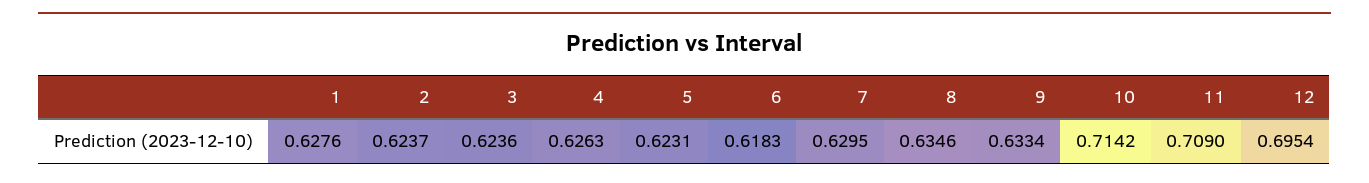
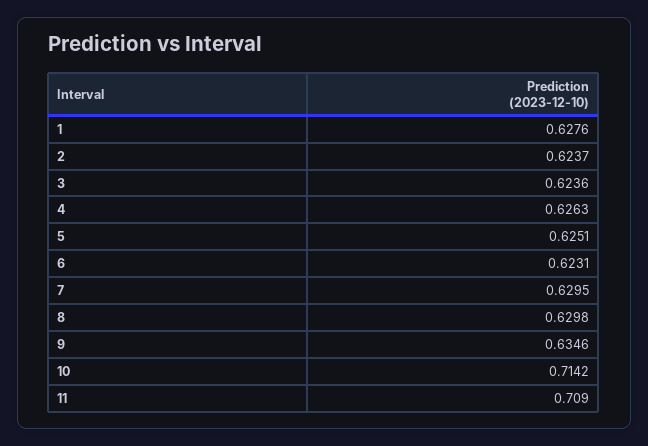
  {
    "1": 0.6276,
    "2": 0.6237,
    "3": 0.6236,
    "4": 0.6263,
-   "5": 0.6231,
+   "5": 0.6251,
-   "6": 0.6183,
+   "6": 0.6231,
    "7": 0.6295,
-   "8": 0.6346,
+   "8": 0.6298,
-   "9": 0.6334,
+   "9": 0.6346,
    "10": 0.7142,
-   "11": 0.709,
+   "11": 0.709
-   "12": 0.6954
  }

